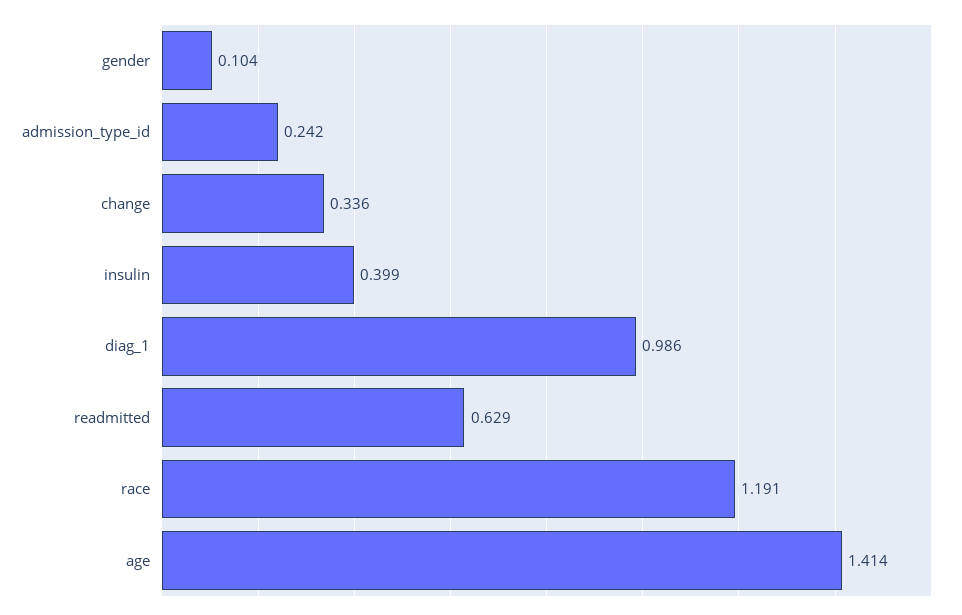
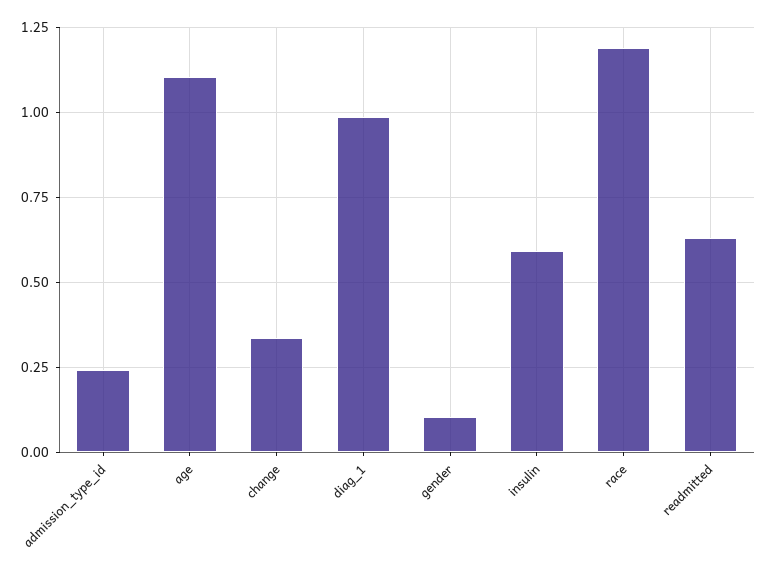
  {
    "gender": 0.104,
    "admission_type_id": 0.242,
    "change": 0.336,
-   "insulin": 0.399,
+   "insulin": 0.6,
    "diag_1": 0.986,
    "readmitted": 0.629,
    "race": 1.191,
-   "age": 1.414
+   "age": 1.1
  }

